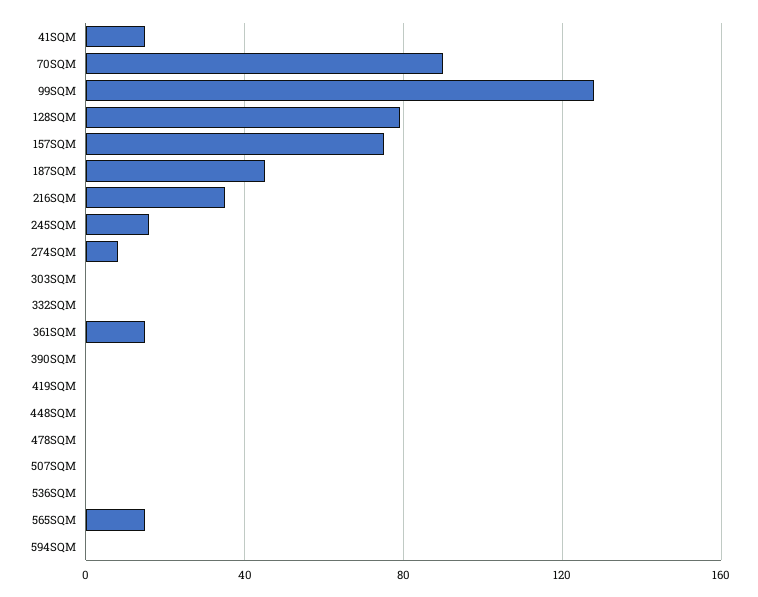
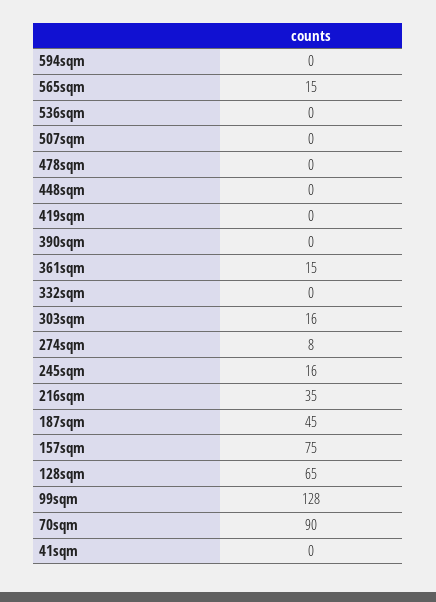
  {
-   "41SQM": 15,
+   "41SQM": 0,
    "70SQM": 90,
    "99SQM": 128,
-   "128SQM": 80,
+   "128SQM": 65,
    "157SQM": 75,
    "187SQM": 45,
    "216SQM": 35,
    "245SQM": 16,
    "274SQM": 8,
-   "303SQM": 0,
+   "303SQM": 16,
    "332SQM": 0,
    "361SQM": 15,
    "390SQM": 0,
    "419SQM": 0,
    "448SQM": 0,
    "478SQM": 0,
    "507SQM": 0,
    "536SQM": 0,
    "565SQM": 15,
    "594SQM": 0
  }

